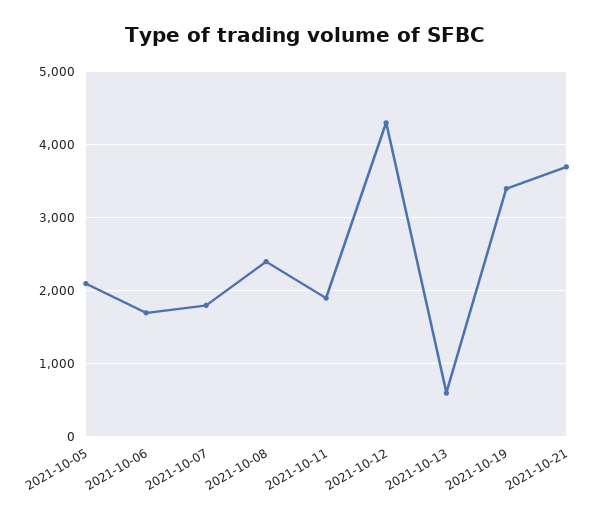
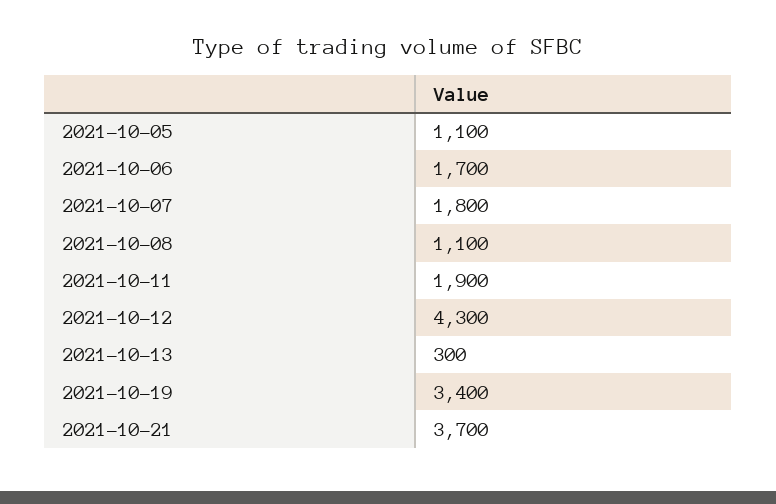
  {
-   "2021-10-05": 2100,
+   "2021-10-05": 1100,
    "2021-10-06": 1700,
    "2021-10-07": 1800,
-   "2021-10-08": 2400,
+   "2021-10-08": 1100,
    "2021-10-11": 1900,
    "2021-10-12": 4300,
-   "2021-10-13": 600,
+   "2021-10-13": 300,
    "2021-10-19": 3400,
    "2021-10-21": 3700
  }

